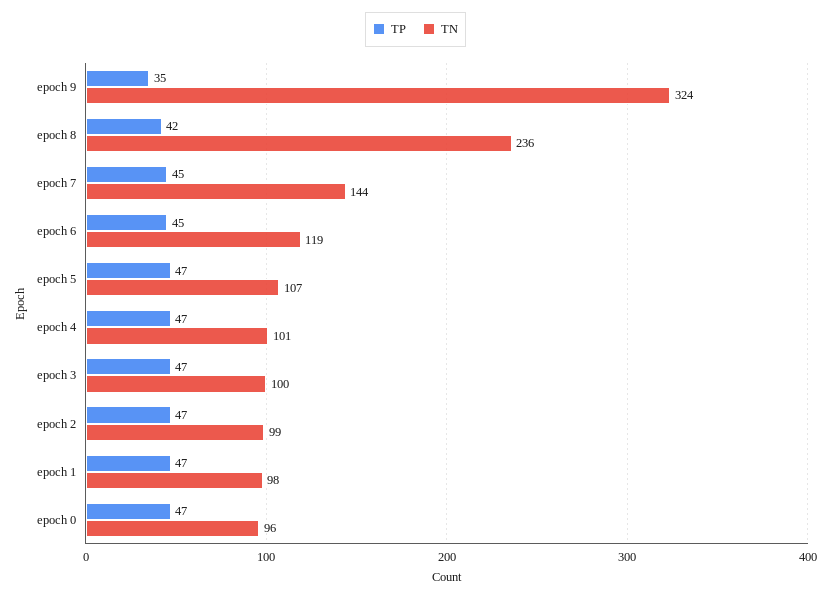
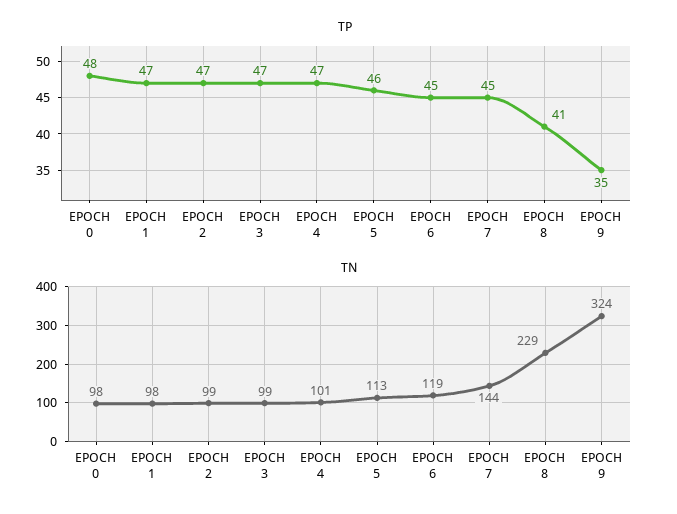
  {
    "TP": {
      "epoch 9": 35,
-     "epoch 8": 42,
+     "epoch 8": 41,
      "epoch 7": 45,
      "epoch 6": 45,
-     "epoch 5": 47,
+     "epoch 5": 46,
      "epoch 4": 47,
      "epoch 3": 47,
      "epoch 2": 47,
      "epoch 1": 47,
-     "epoch 0": 47
+     "epoch 0": 48
    },
    "TN": {
      "epoch 9": 324,
-     "epoch 8": 236,
+     "epoch 8": 229,
      "epoch 7": 144,
      "epoch 6": 119,
-     "epoch 5": 107,
+     "epoch 5": 113,
      "epoch 4": 101,
-     "epoch 3": 100,
+     "epoch 3": 99,
      "epoch 2": 99,
      "epoch 1": 98,
-     "epoch 0": 96
+     "epoch 0": 98
    }
  }

